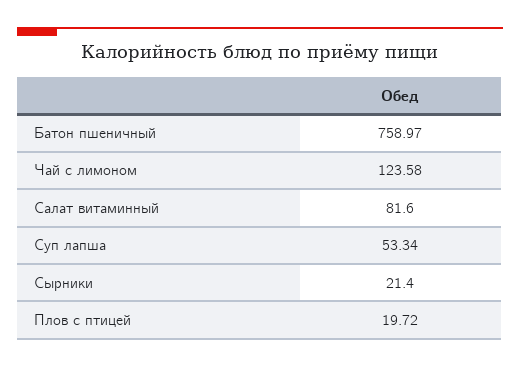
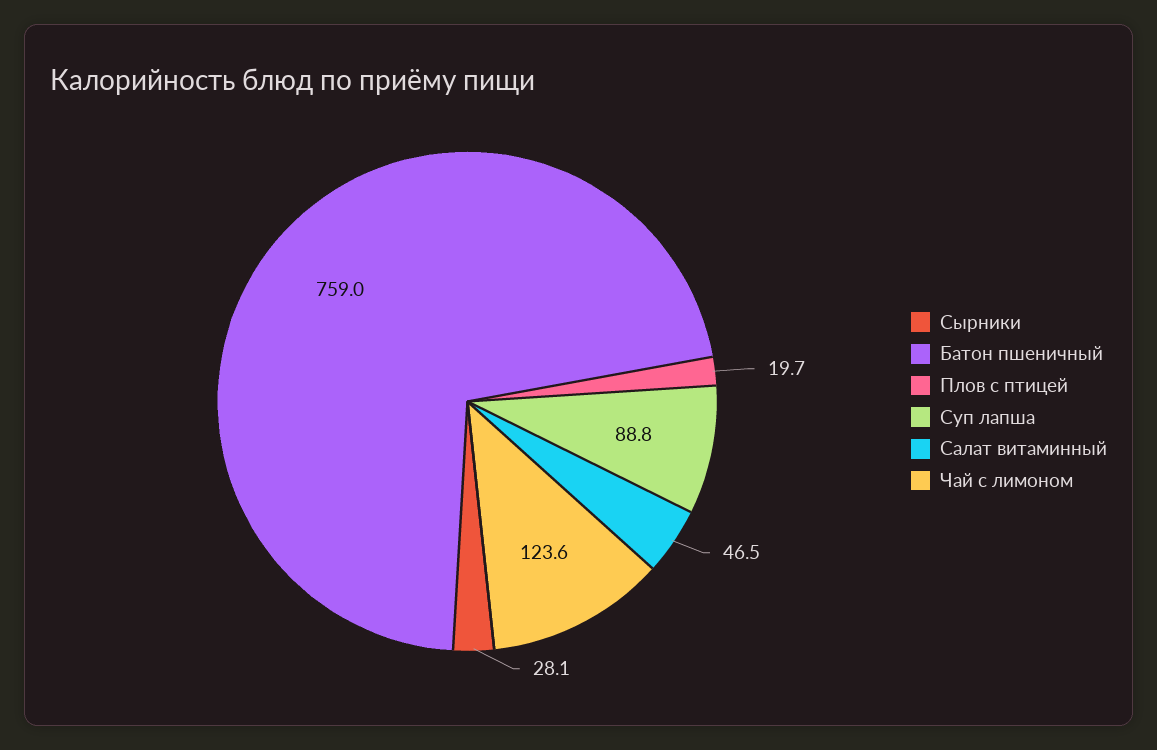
  {
    "Батон пшеничный": 758.97,
    "Чай с лимоном": 123.58,
-   "Салат витаминный": 81.6,
+   "Салат витаминный": 46.5,
-   "Суп лапша": 53.34,
+   "Суп лапша": 88.8,
-   "Сырники": 21.4,
+   "Сырники": 28.1,
    "Плов с птицей": 19.72
  }

